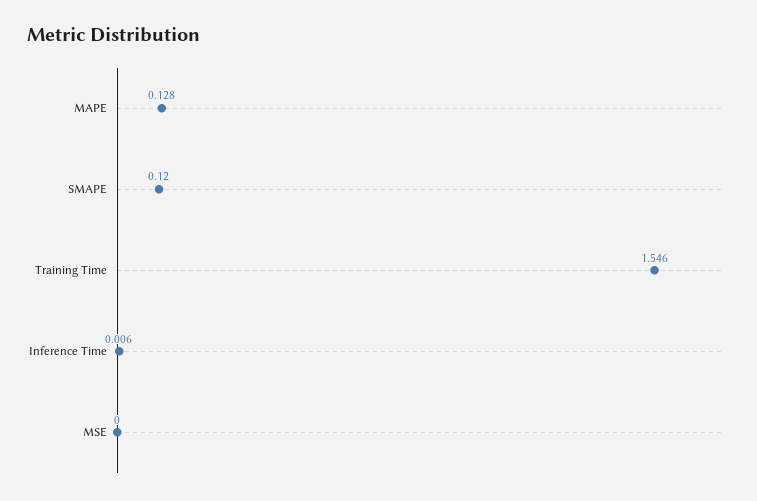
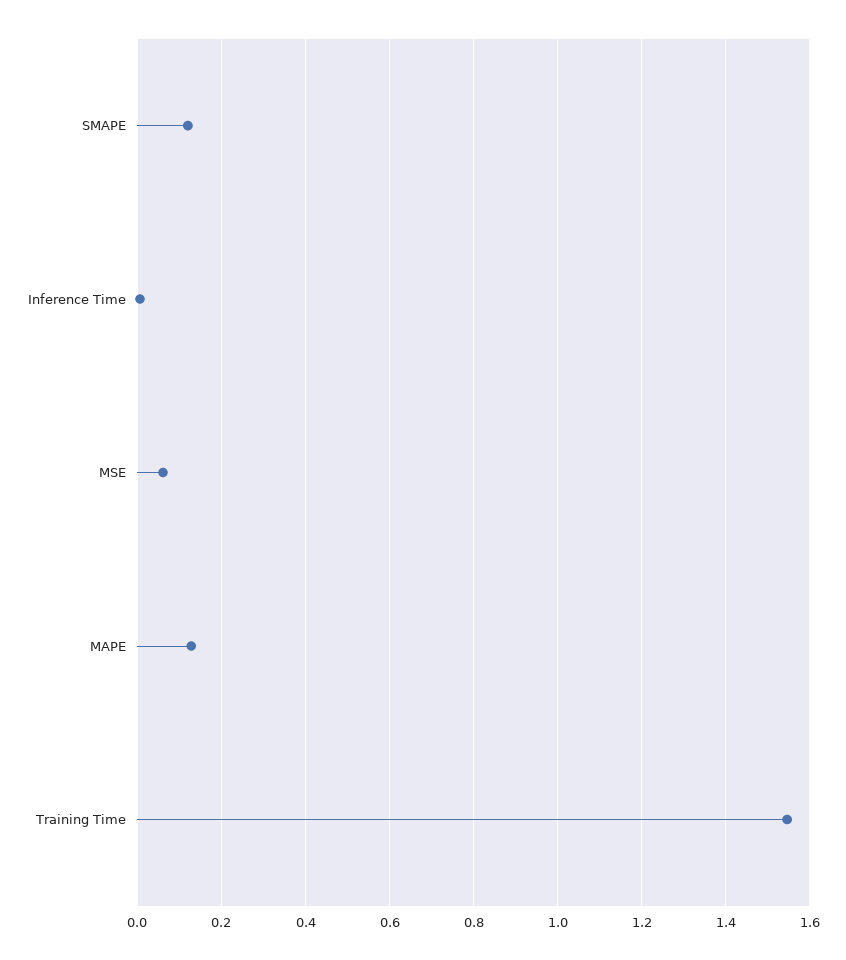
  {
    "MAPE": 0.128,
    "SMAPE": 0.12,
    "Training Time": 1.546,
    "Inference Time": 0.006,
-   "MSE": 0
+   "MSE": 0.06
  }

